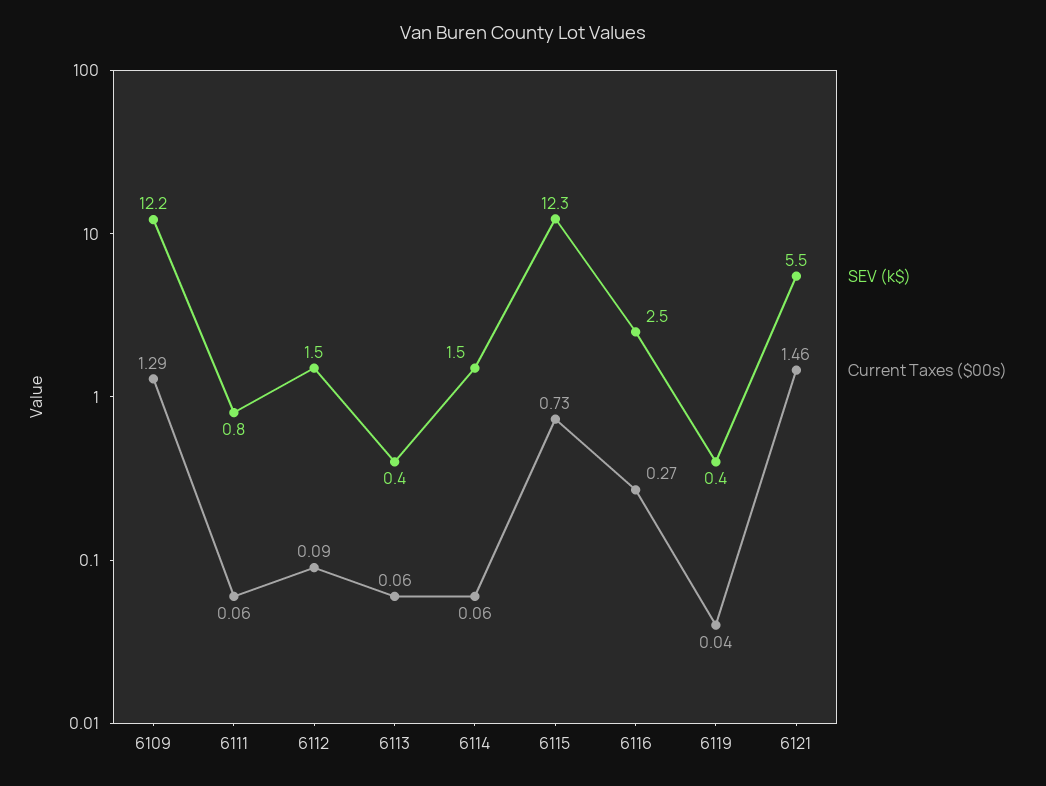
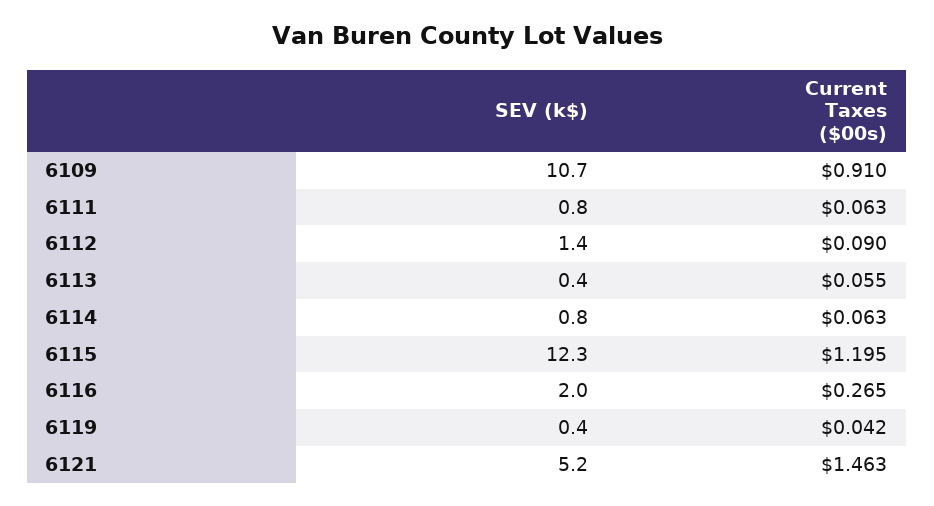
  {
    "SEV (k$)": {
-     "6109": 12.2,
+     "6109": 10.7,
      "6111": 0.8,
-     "6112": 1.5,
+     "6112": 1.4,
      "6113": 0.4,
-     "6114": 1.5,
+     "6114": 0.8,
      "6115": 12.3,
-     "6116": 2.5,
+     "6116": 2,
      "6119": 0.4,
-     "6121": 5.5
+     "6121": 5.2
    },
    "Current Taxes ($00s)": {
-     "6109": 1.29,
+     "6109": 0.91,
      "6111": 0.063,
      "6112": 0.09,
      "6113": 0.055,
      "6114": 0.063,
-     "6115": 0.73,
+     "6115": 1.195,
      "6116": 0.265,
      "6119": 0.042,
      "6121": 1.463
    }
  }

